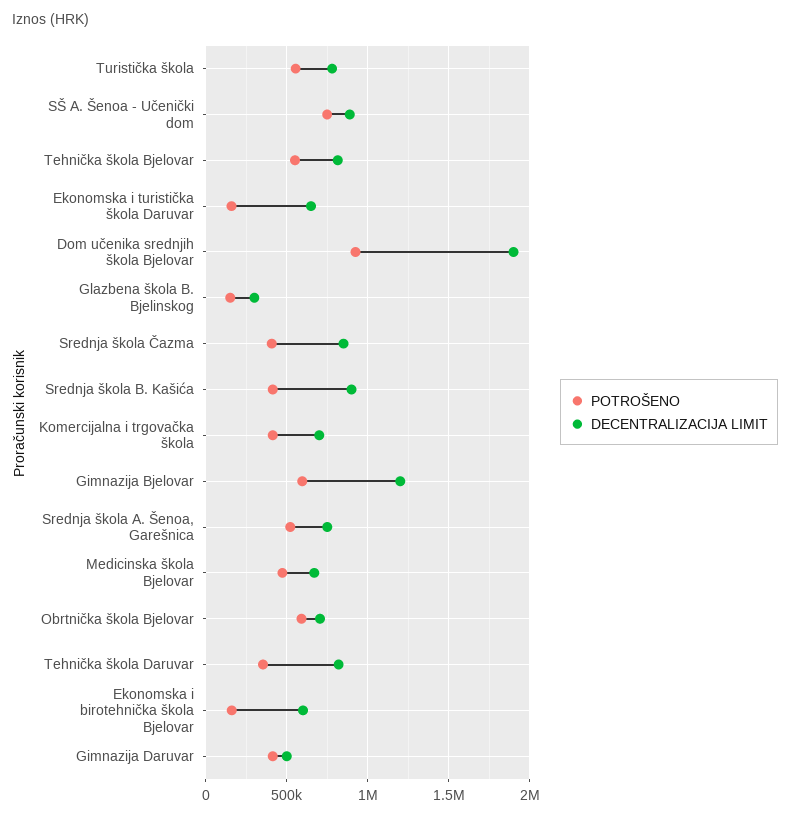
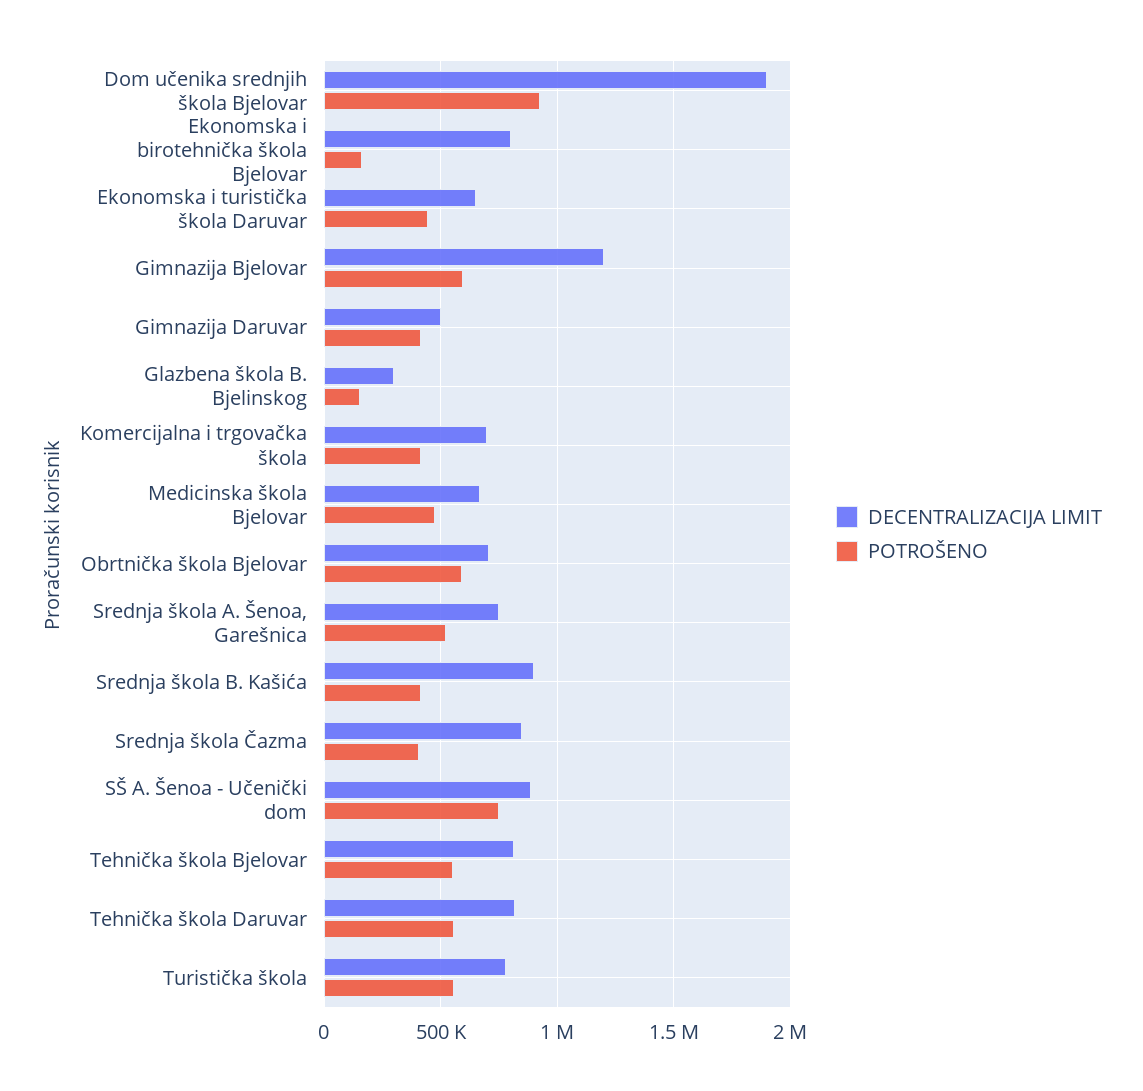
  {
    "POTROŠENO": {
      "Turistička škola": 550000,
      "SŠ A. Šenoa - Učenički dom": 750000,
      "Tehnička škola Bjelovar": 550000,
-     "Ekonomska i turistička škola Daruvar": 150000,
+     "Ekonomska i turistička škola Daruvar": 450000,
      "Dom učenika srednjih škola Bjelovar": 900000,
      "Glazbena škola B. Bjelinskog": 150000,
      "Srednja škola Čazma": 400000,
      "Srednja škola B. Kašića": 400000,
      "Komercijalna i trgovačka škola": 400000,
      "Gimnazija Bjelovar": 600000,
      "Srednja škola A. Šenoa, Garešnica": 500000,
      "Medicinska škola Bjelovar": 450000,
      "Obrtnička škola Bjelovar": 600000,
-     "Tehnička škola Daruvar": 350000,
+     "Tehnička škola Daruvar": 550000,
      "Ekonomska i birotehnička škola Bjelovar": 150000,
      "Gimnazija Daruvar": 400000
    },
    "DECENTRALIZACIJA LIMIT": {
      "Turistička škola": 800000,
      "SŠ A. Šenoa - Učenički dom": 900000,
      "Tehnička škola Bjelovar": 800000,
      "Ekonomska i turistička škola Daruvar": 650000,
      "Dom učenika srednjih škola Bjelovar": 1900000,
      "Glazbena škola B. Bjelinskog": 300000,
      "Srednja škola Čazma": 850000,
      "Srednja škola B. Kašića": 900000,
      "Komercijalna i trgovačka škola": 700000,
      "Gimnazija Bjelovar": 1200000,
      "Srednja škola A. Šenoa, Garešnica": 750000,
      "Medicinska škola Bjelovar": 650000,
      "Obrtnička škola Bjelovar": 700000,
      "Tehnička škola Daruvar": 800000,
-     "Ekonomska i birotehnička škola Bjelovar": 600000,
+     "Ekonomska i birotehnička škola Bjelovar": 800000,
      "Gimnazija Daruvar": 500000
    }
  }

